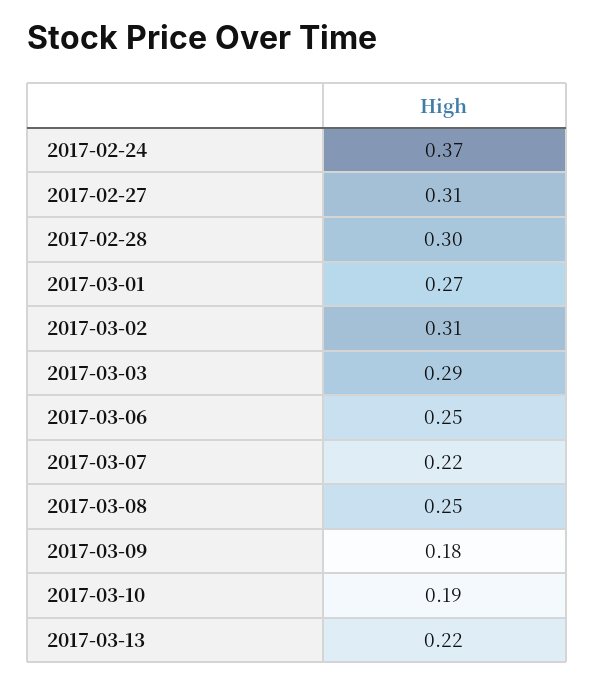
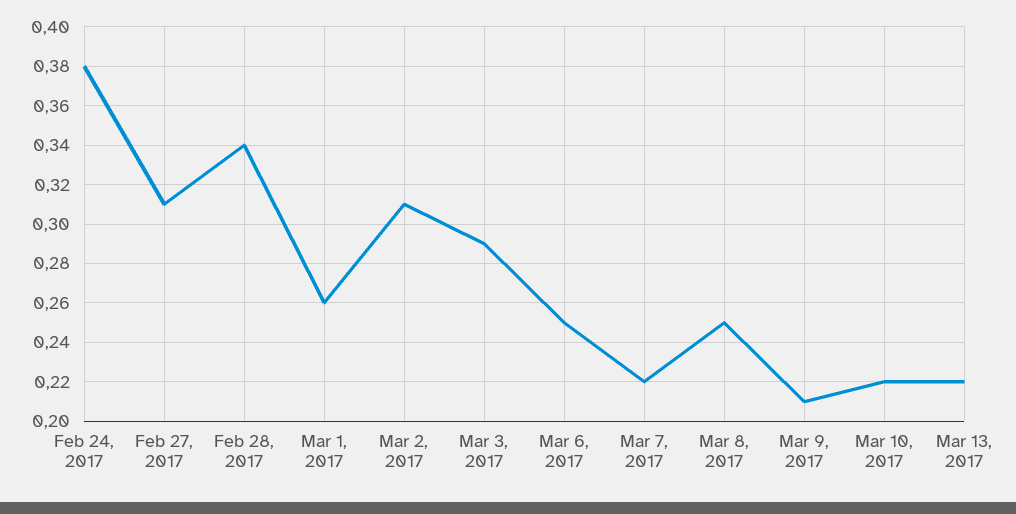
  {
-   "2017-02-24": 0.37,
+   "2017-02-24": 0.38,
    "2017-02-27": 0.31,
-   "2017-02-28": 0.3,
+   "2017-02-28": 0.34,
-   "2017-03-01": 0.27,
+   "2017-03-01": 0.26,
    "2017-03-02": 0.31,
    "2017-03-03": 0.29,
    "2017-03-06": 0.25,
    "2017-03-07": 0.22,
    "2017-03-08": 0.25,
-   "2017-03-09": 0.18,
+   "2017-03-09": 0.21,
-   "2017-03-10": 0.19,
+   "2017-03-10": 0.22,
    "2017-03-13": 0.22
  }

